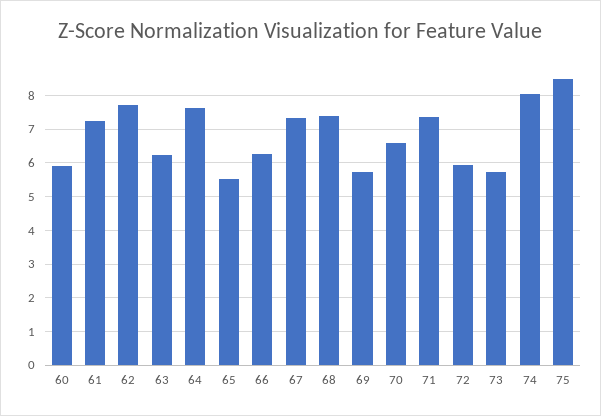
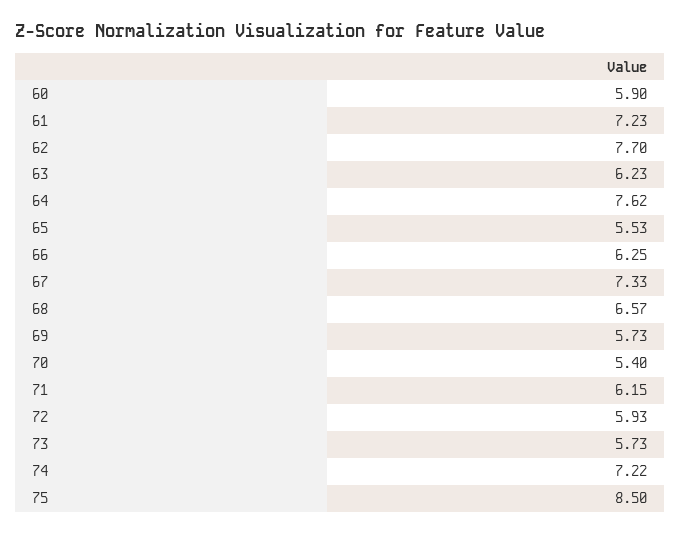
  {
    "60": 5.9,
    "61": 7.23,
    "62": 7.7,
    "63": 6.23,
    "64": 7.62,
    "65": 5.53,
    "66": 6.25,
    "67": 7.33,
-   "68": 7.4,
+   "68": 6.57,
    "69": 5.73,
-   "70": 6.6,
+   "70": 5.4,
-   "71": 7.4,
+   "71": 6.15,
    "72": 5.93,
    "73": 5.73,
-   "74": 8,
+   "74": 7.22,
    "75": 8.5
  }

